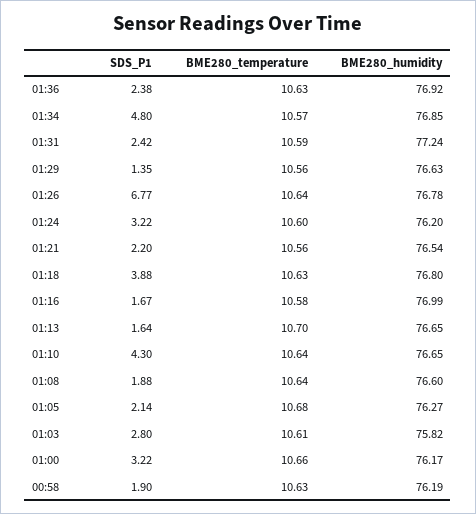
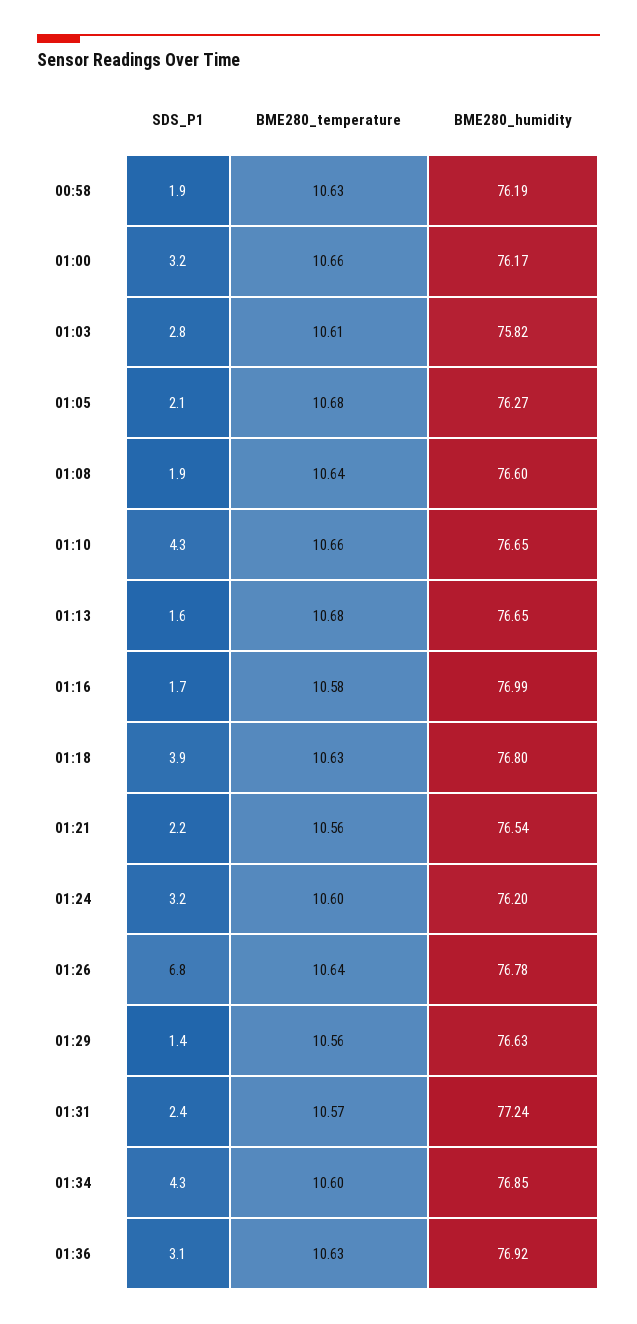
  {
    "SDS_P1": {
-     "01:36": 2.38,
+     "01:36": 3.1,
-     "01:34": 4.8,
+     "01:34": 4.3,
      "01:31": 2.42,
      "01:29": 1.35,
      "01:26": 6.77,
      "01:24": 3.22,
      "01:21": 2.2,
      "01:18": 3.88,
      "01:16": 1.67,
      "01:13": 1.64,
      "01:10": 4.3,
      "01:08": 1.88,
      "01:05": 2.14,
      "01:03": 2.8,
      "01:00": 3.22,
      "00:58": 1.9
    },
    "BME280_temperature": {
      "01:36": 10.63,
-     "01:34": 10.57,
+     "01:34": 10.6,
-     "01:31": 10.59,
+     "01:31": 10.57,
      "01:29": 10.56,
      "01:26": 10.64,
      "01:24": 10.6,
      "01:21": 10.56,
      "01:18": 10.63,
      "01:16": 10.58,
-     "01:13": 10.7,
+     "01:13": 10.68,
-     "01:10": 10.64,
+     "01:10": 10.66,
      "01:08": 10.64,
      "01:05": 10.68,
      "01:03": 10.61,
      "01:00": 10.66,
      "00:58": 10.63
    },
    "BME280_humidity": {
      "01:36": 76.92,
      "01:34": 76.85,
      "01:31": 77.24,
      "01:29": 76.63,
      "01:26": 76.78,
      "01:24": 76.2,
      "01:21": 76.54,
      "01:18": 76.8,
      "01:16": 76.99,
      "01:13": 76.65,
      "01:10": 76.65,
      "01:08": 76.6,
      "01:05": 76.27,
      "01:03": 75.82,
      "01:00": 76.17,
      "00:58": 76.19
    }
  }

